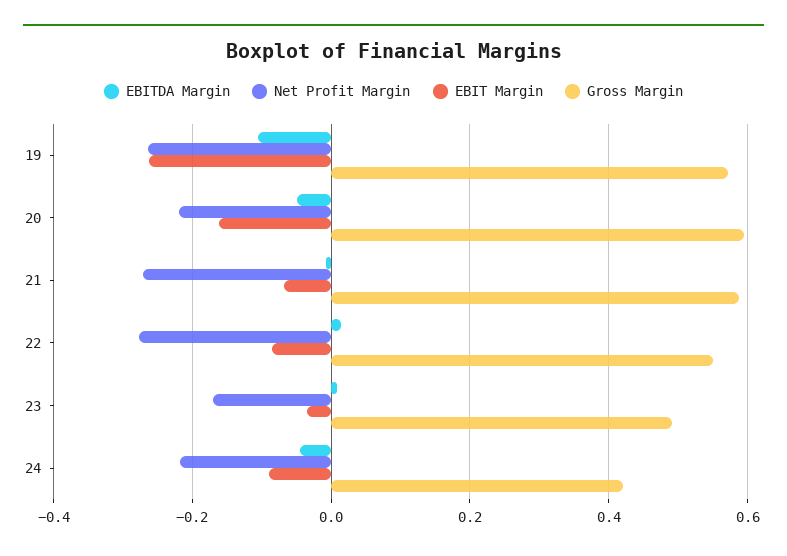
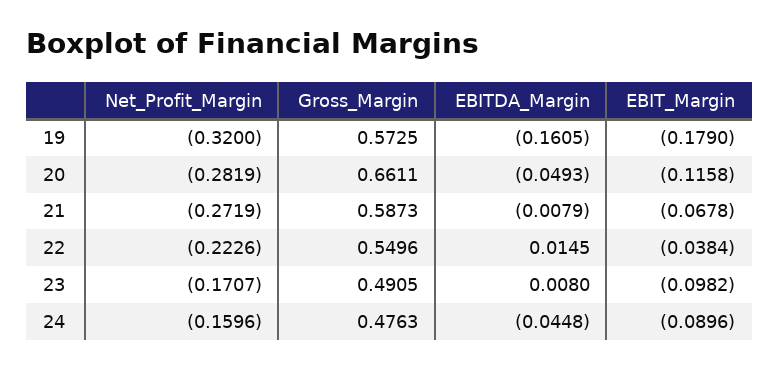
  {
    "EBITDA Margin": {
-     "19": -0.1,
+     "19": -0.1605,
      "20": -0.0493,
      "21": -0.0079,
      "22": 0.0145,
      "23": 0.008,
      "24": -0.0448
    },
    "Net Profit Margin": {
-     "19": -0.26,
+     "19": -0.32,
-     "20": -0.22,
+     "20": -0.2819,
      "21": -0.2719,
-     "22": -0.28,
+     "22": -0.2226,
      "23": -0.1707,
-     "24": -0.22
+     "24": -0.1596
    },
    "EBIT Margin": {
-     "19": -0.26,
+     "19": -0.179,
-     "20": -0.16,
+     "20": -0.1158,
      "21": -0.0678,
-     "22": -0.08,
+     "22": -0.0384,
-     "23": -0.04,
+     "23": -0.0982,
      "24": -0.0896
    },
    "Gross Margin": {
      "19": 0.5725,
-     "20": 0.6,
+     "20": 0.6611,
      "21": 0.5873,
      "22": 0.5496,
      "23": 0.4905,
-     "24": 0.42
+     "24": 0.4763
    }
  }

